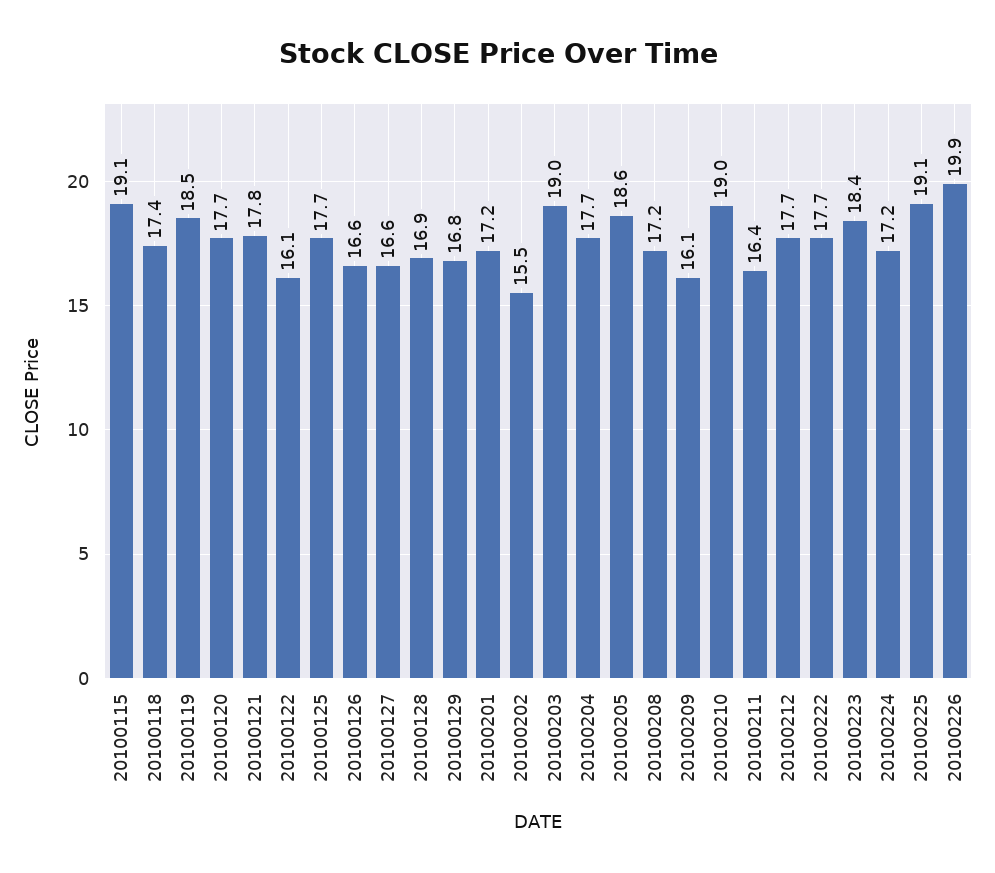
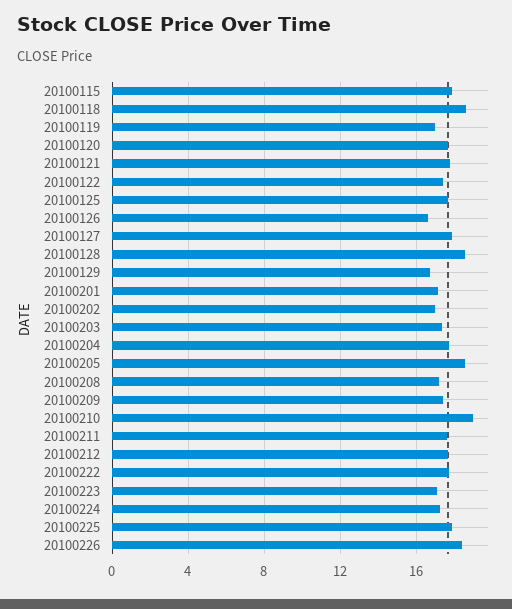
  {
-   "20100115": 19.1,
+   "20100115": 18,
-   "20100118": 17.4,
+   "20100118": 18.5,
-   "20100119": 18.5,
+   "20100119": 17,
    "20100120": 17.7,
    "20100121": 17.8,
-   "20100122": 16.1,
+   "20100122": 17.5,
    "20100125": 17.7,
    "20100126": 16.6,
-   "20100127": 16.6,
+   "20100127": 18,
-   "20100128": 16.9,
+   "20100128": 18.5,
    "20100129": 16.8,
    "20100201": 17.2,
-   "20100202": 15.5,
+   "20100202": 17,
-   "20100203": 19,
+   "20100203": 17.5,
    "20100204": 17.7,
    "20100205": 18.6,
    "20100208": 17.2,
-   "20100209": 16.1,
+   "20100209": 17.5,
    "20100210": 19,
-   "20100211": 16.4,
+   "20100211": 17.5,
    "20100212": 17.7,
    "20100222": 17.7,
-   "20100223": 18.4,
+   "20100223": 17,
    "20100224": 17.2,
-   "20100225": 19.1,
+   "20100225": 18,
-   "20100226": 19.9
+   "20100226": 18.5
  }

